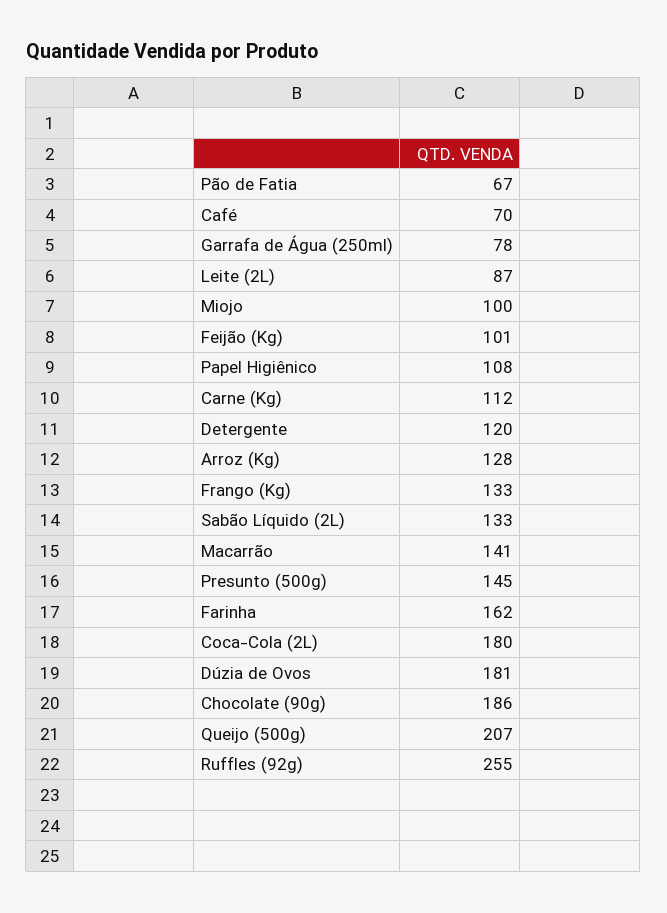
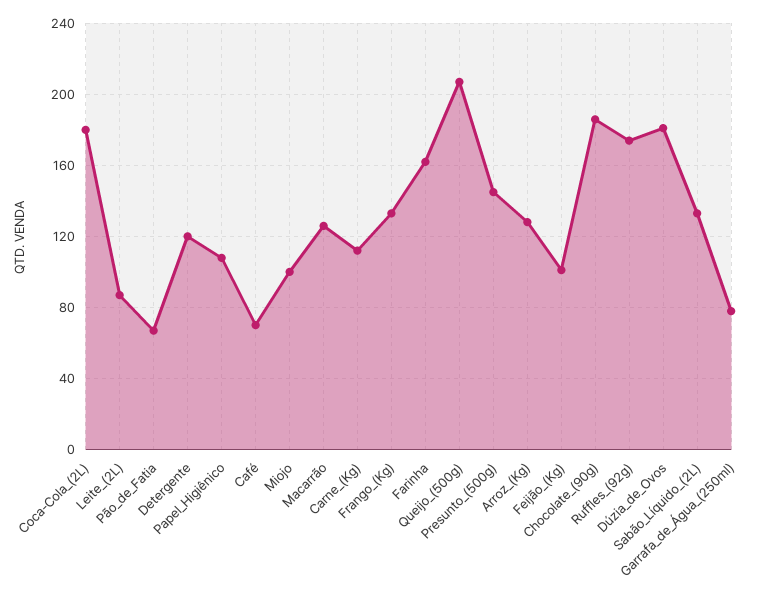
  {
    "Pão de Fatia": 67,
    "Café": 70,
    "Garrafa de Água (250ml)": 78,
    "Leite (2L)": 87,
    "Miojo": 100,
    "Feijão (Kg)": 101,
    "Papel Higiênico": 108,
    "Carne (Kg)": 112,
    "Detergente": 120,
    "Arroz (Kg)": 128,
    "Frango (Kg)": 133,
    "Sabão Líquido (2L)": 133,
-   "Macarrão": 141,
+   "Macarrão": 125,
    "Presunto (500g)": 145,
    "Farinha": 162,
    "Coca-Cola (2L)": 180,
    "Dúzia de Ovos": 181,
    "Chocolate (90g)": 186,
    "Queijo (500g)": 207,
-   "Ruffles (92g)": 255
+   "Ruffles (92g)": 175
  }

